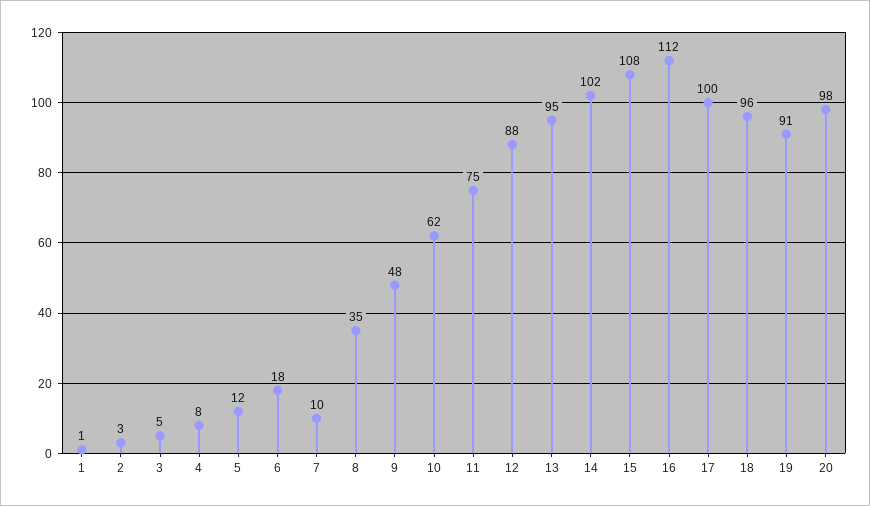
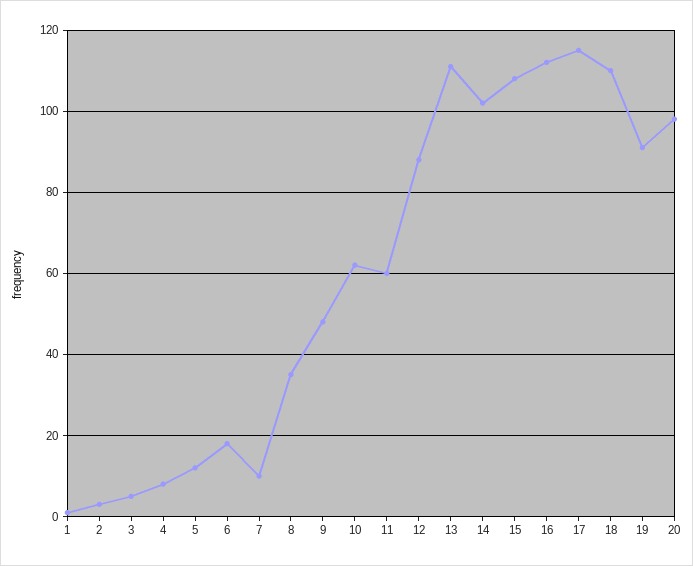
  {
    "1": 1,
    "2": 3,
    "3": 5,
    "4": 8,
    "5": 12,
    "6": 18,
    "7": 10,
    "8": 35,
    "9": 48,
    "10": 62,
-   "11": 75,
+   "11": 60,
    "12": 88,
-   "13": 95,
+   "13": 110,
    "14": 102,
    "15": 108,
    "16": 112,
-   "17": 100,
+   "17": 115,
-   "18": 96,
+   "18": 110,
    "19": 91,
    "20": 98
  }

